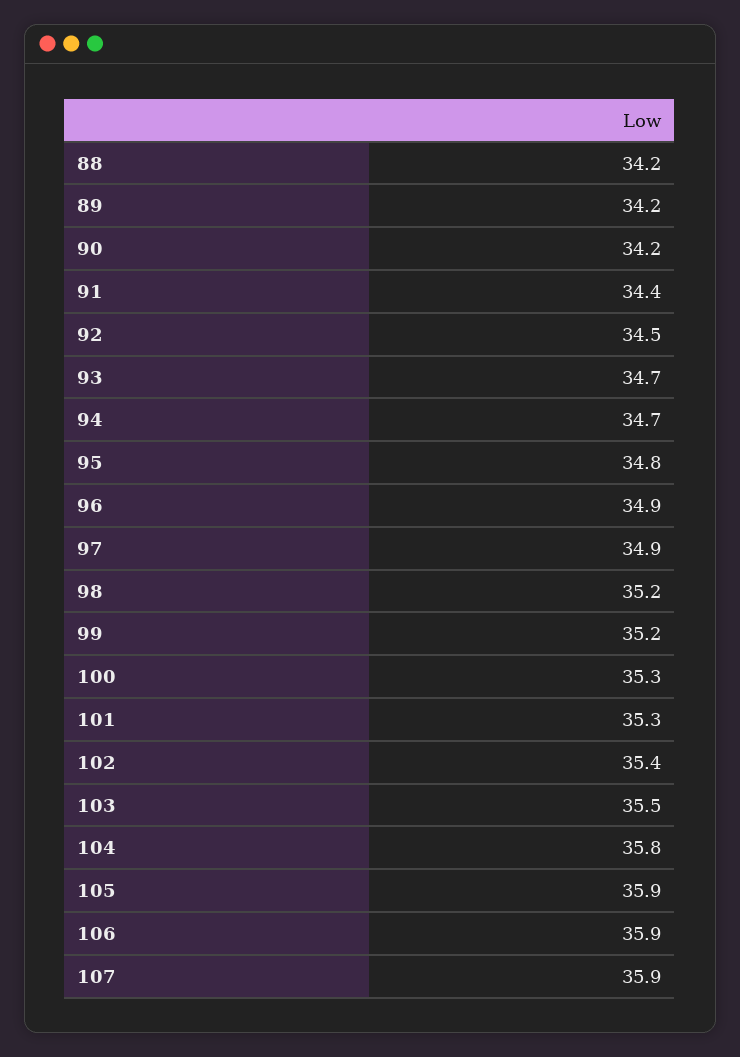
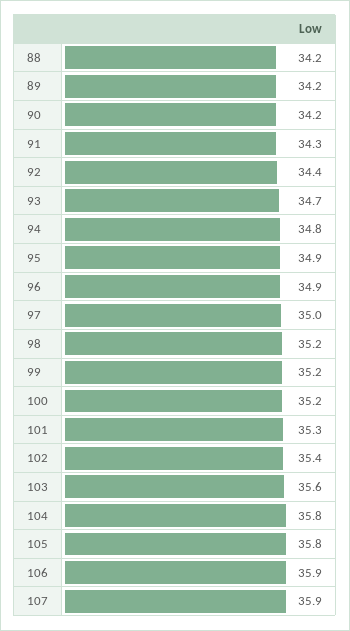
  {
    "88": 34.2,
    "89": 34.2,
    "90": 34.2,
-   "91": 34.4,
+   "91": 34.3,
-   "92": 34.5,
+   "92": 34.4,
    "93": 34.7,
-   "94": 34.7,
+   "94": 34.8,
-   "95": 34.8,
+   "95": 34.9,
    "96": 34.9,
-   "97": 34.9,
+   "97": 35,
    "98": 35.2,
    "99": 35.2,
-   "100": 35.3,
+   "100": 35.2,
    "101": 35.3,
    "102": 35.4,
-   "103": 35.5,
+   "103": 35.6,
    "104": 35.8,
-   "105": 35.9,
+   "105": 35.8,
    "106": 35.9,
    "107": 35.9
  }

